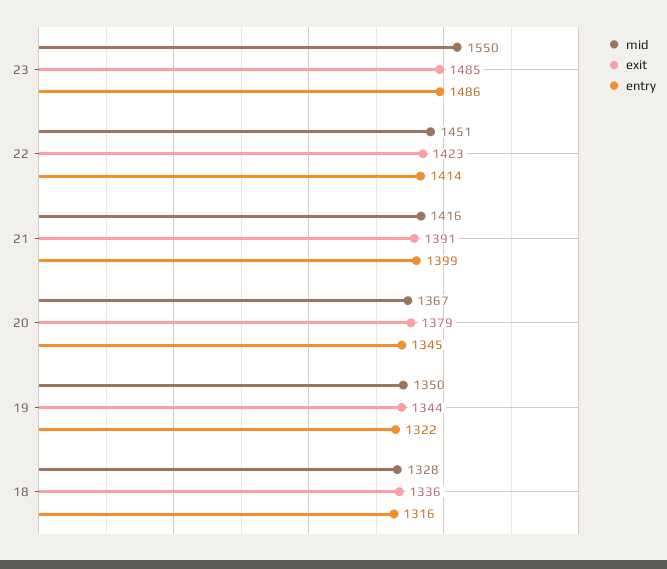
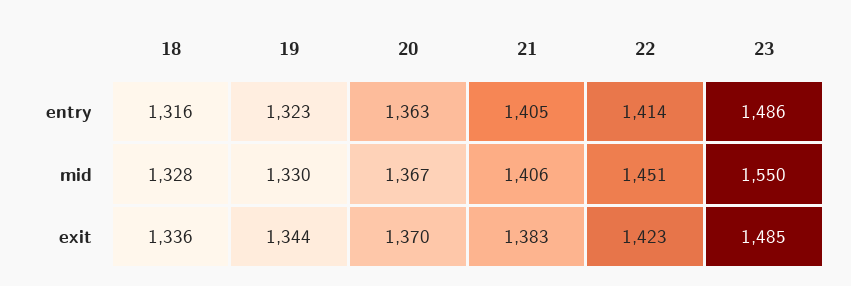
  {
    "mid": {
      "23": 1550,
      "22": 1451,
-     "21": 1416,
+     "21": 1406,
      "20": 1367,
-     "19": 1350,
+     "19": 1330,
      "18": 1328
    },
    "exit": {
      "23": 1485,
      "22": 1423,
-     "21": 1391,
+     "21": 1383,
-     "20": 1379,
+     "20": 1370,
      "19": 1344,
      "18": 1336
    },
    "entry": {
      "23": 1486,
      "22": 1414,
-     "21": 1399,
+     "21": 1405,
-     "20": 1345,
+     "20": 1363,
-     "19": 1322,
+     "19": 1323,
      "18": 1316
    }
  }

